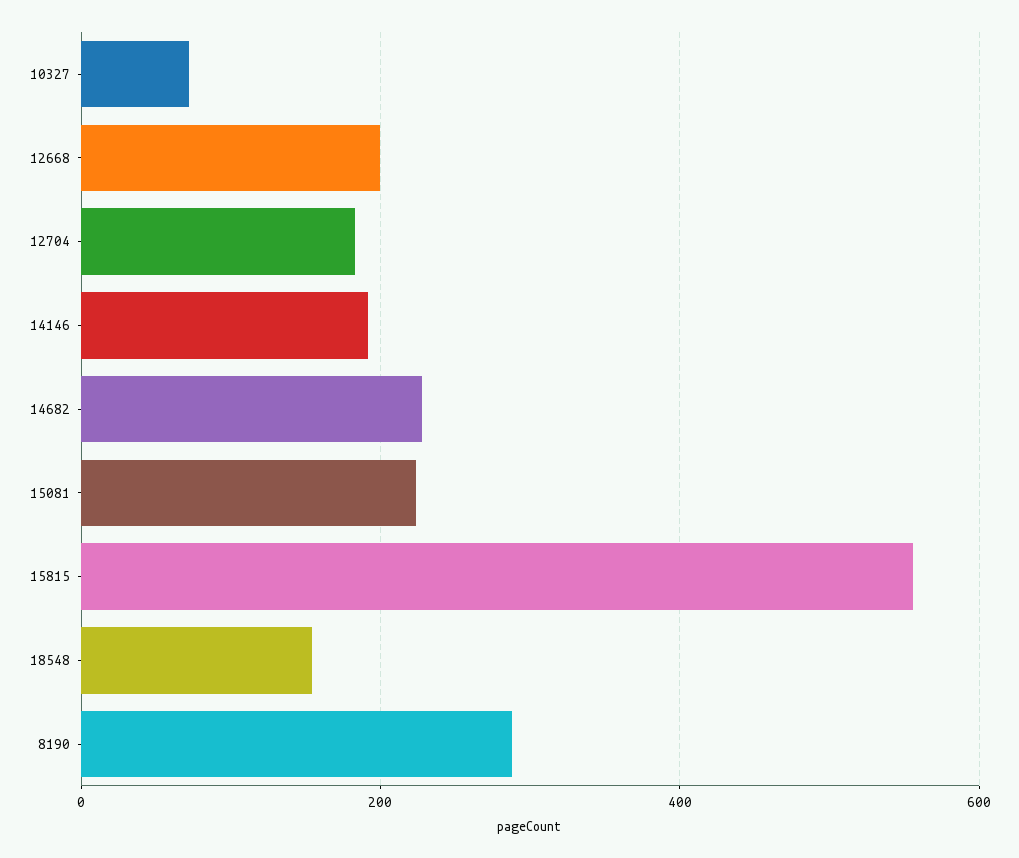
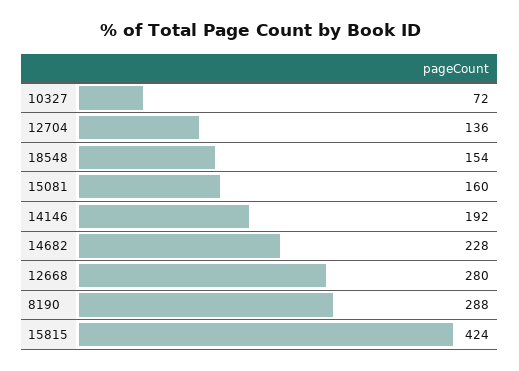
  {
    "10327": 72,
-   "12668": 200,
+   "12668": 280,
-   "12704": 180,
+   "12704": 136,
    "14146": 192,
    "14682": 228,
-   "15081": 220,
+   "15081": 160,
-   "15815": 560,
+   "15815": 424,
    "18548": 154,
    "8190": 288
  }

